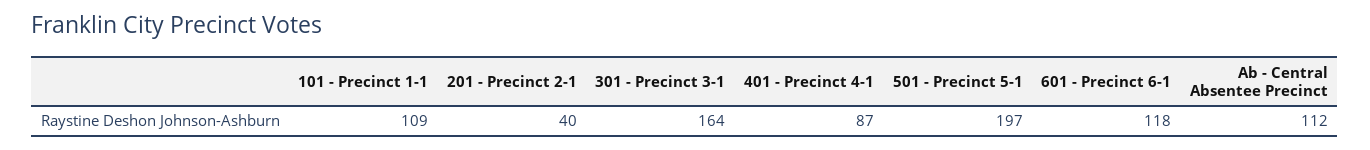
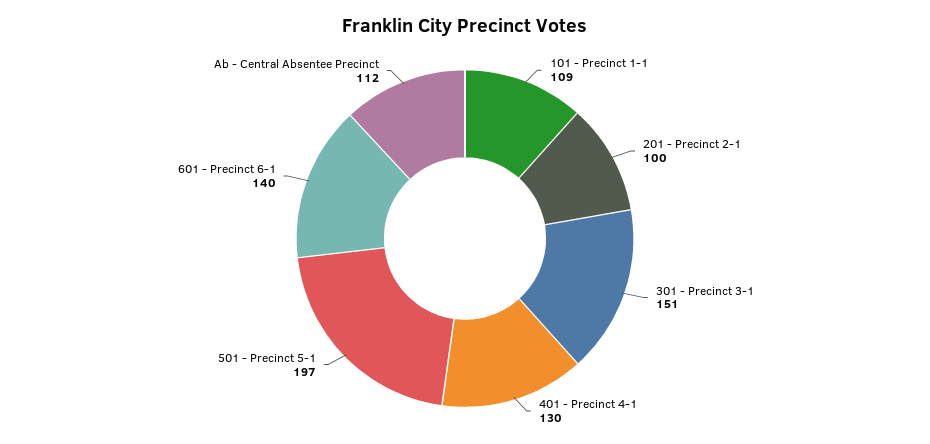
  {
    "101 - Precinct 1-1": 109,
-   "201 - Precinct 2-1": 40,
+   "201 - Precinct 2-1": 100,
-   "301 - Precinct 3-1": 164,
+   "301 - Precinct 3-1": 151,
-   "401 - Precinct 4-1": 87,
+   "401 - Precinct 4-1": 130,
    "501 - Precinct 5-1": 197,
-   "601 - Precinct 6-1": 118,
+   "601 - Precinct 6-1": 140,
    "Ab - Central Absentee Precinct": 112
  }

